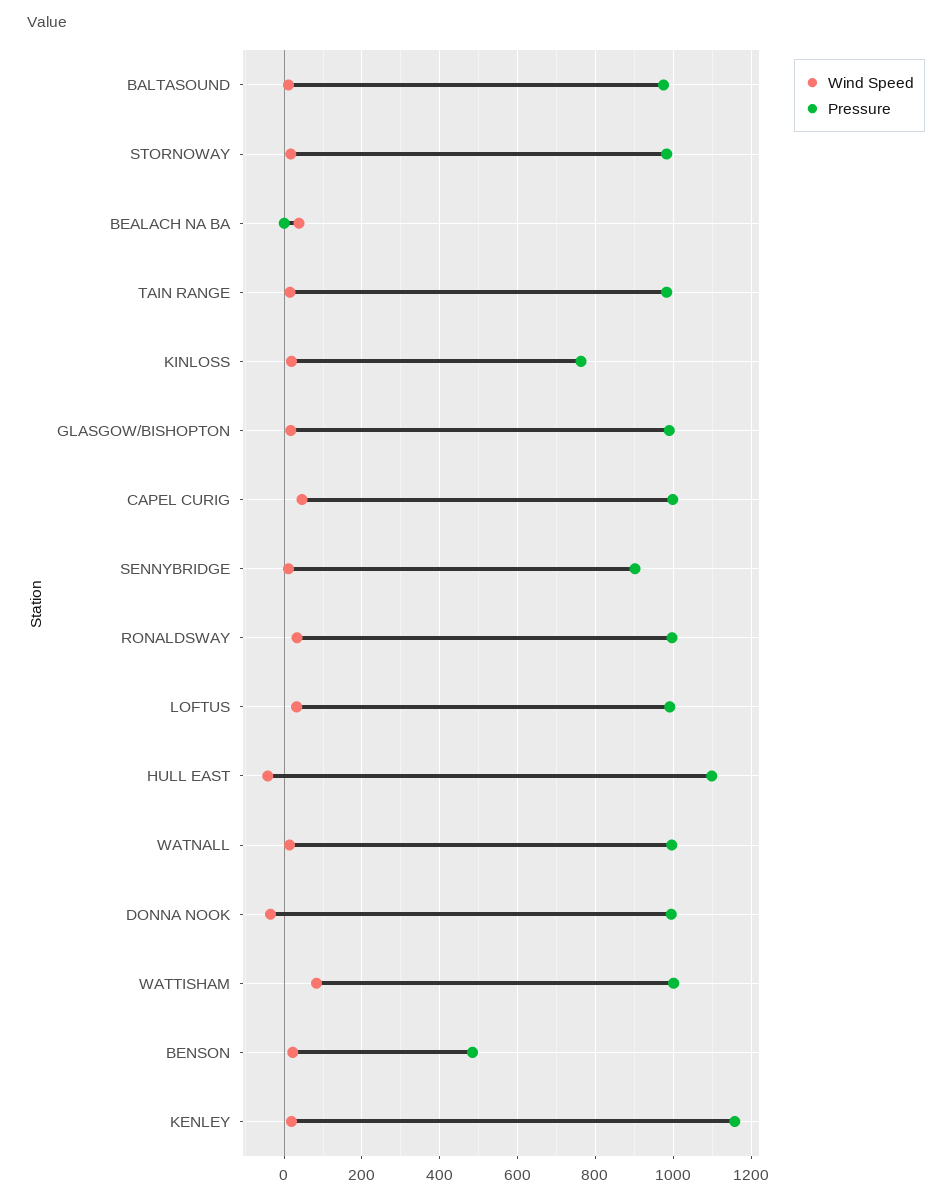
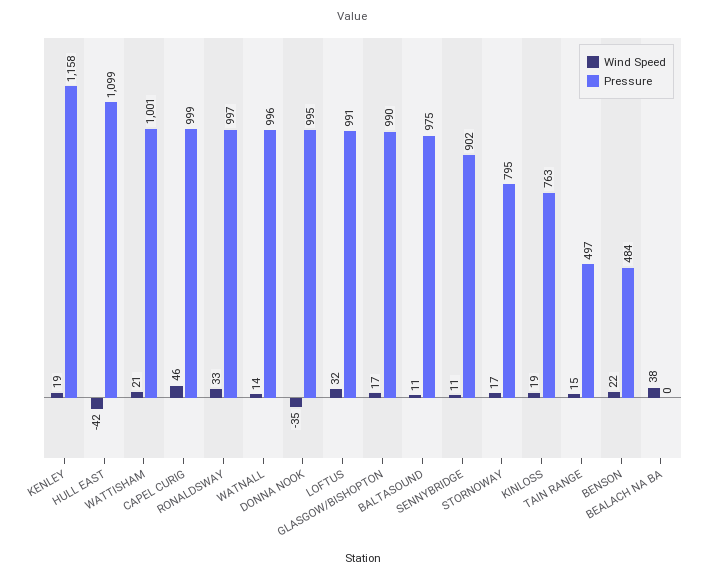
  {
    "Wind Speed": {
      "BALTASOUND": 11,
      "STORNOWAY": 17,
      "BEALACH NA BA": 38,
      "TAIN RANGE": 15,
      "KINLOSS": 19,
      "GLASGOW/BISHOPTON": 17,
      "CAPEL CURIG": 46,
      "SENNYBRIDGE": 11,
      "RONALDSWAY": 33,
      "LOFTUS": 32,
      "HULL EAST": -42,
      "WATNALL": 14,
      "DONNA NOOK": -35,
-     "WATTISHAM": 80,
+     "WATTISHAM": 21,
      "BENSON": 22,
      "KENLEY": 19
    },
    "Pressure": {
      "BALTASOUND": 975,
-     "STORNOWAY": 980,
+     "STORNOWAY": 795,
      "BEALACH NA BA": 0,
-     "TAIN RANGE": 980,
+     "TAIN RANGE": 497,
      "KINLOSS": 763,
      "GLASGOW/BISHOPTON": 990,
      "CAPEL CURIG": 999,
      "SENNYBRIDGE": 902,
      "RONALDSWAY": 997,
      "LOFTUS": 991,
      "HULL EAST": 1099,
      "WATNALL": 996,
      "DONNA NOOK": 995,
      "WATTISHAM": 1001,
      "BENSON": 484,
      "KENLEY": 1158
    }
  }

